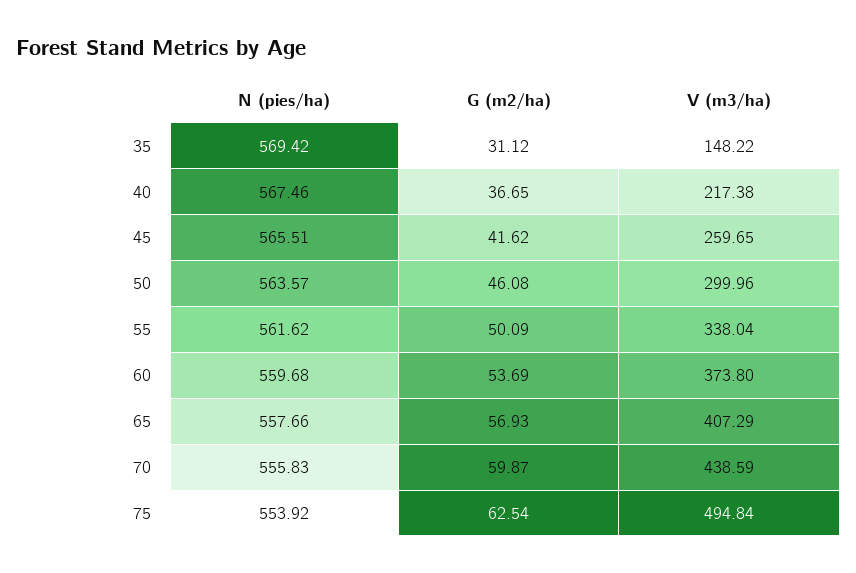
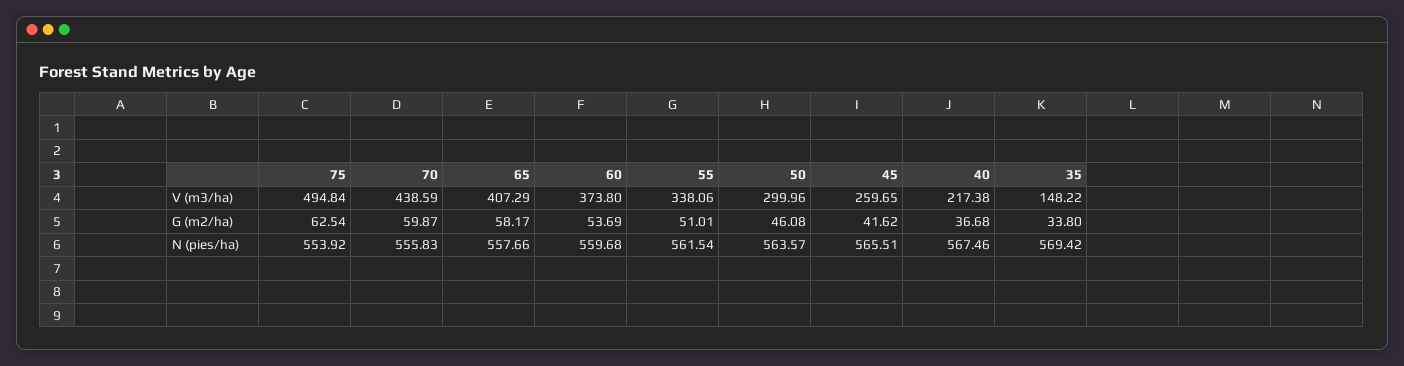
  {
    "N (pies/ha)": {
      "35": 569.42,
      "40": 567.46,
      "45": 565.51,
      "50": 563.57,
-     "55": 561.62,
+     "55": 561.54,
      "60": 559.68,
      "65": 557.66,
      "70": 555.83,
      "75": 553.92
    },
    "G (m2/ha)": {
-     "35": 31.12,
+     "35": 33.8,
-     "40": 36.65,
+     "40": 36.68,
      "45": 41.62,
      "50": 46.08,
-     "55": 50.09,
+     "55": 51.01,
      "60": 53.69,
-     "65": 56.93,
+     "65": 58.17,
      "70": 59.87,
      "75": 62.54
    },
    "V (m3/ha)": {
      "35": 148.22,
      "40": 217.38,
      "45": 259.65,
      "50": 299.96,
-     "55": 338.04,
+     "55": 338.06,
      "60": 373.8,
      "65": 407.29,
      "70": 438.59,
      "75": 494.84
    }
  }

